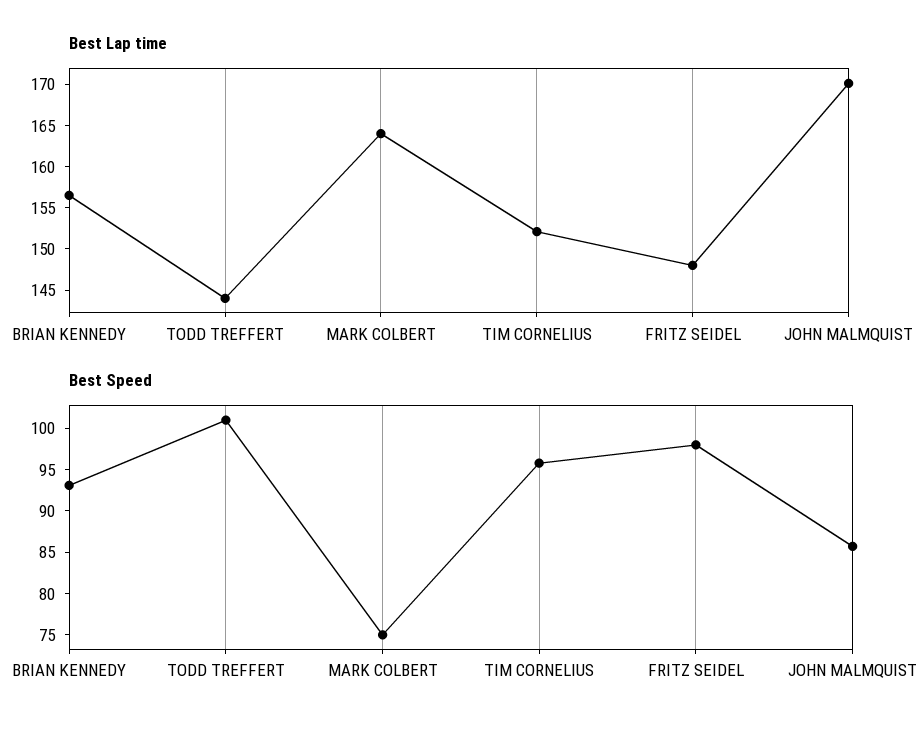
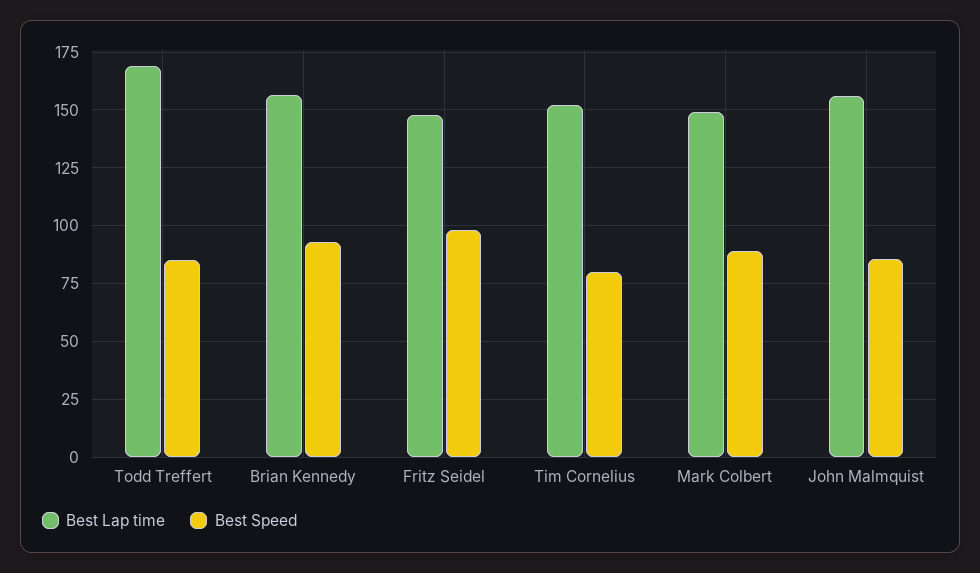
  {
    "Best Lap time": {
      "BRIAN KENNEDY": 157,
-     "TODD TREFFERT": 144,
+     "TODD TREFFERT": 170,
-     "MARK COLBERT": 164,
+     "MARK COLBERT": 150,
      "TIM CORNELIUS": 152,
      "FRITZ SEIDEL": 148,
-     "JOHN MALMQUIST": 170
+     "JOHN MALMQUIST": 155
    },
    "Best Speed": {
      "BRIAN KENNEDY": 93,
-     "TODD TREFFERT": 101,
+     "TODD TREFFERT": 85,
-     "MARK COLBERT": 75,
+     "MARK COLBERT": 90,
-     "TIM CORNELIUS": 96,
+     "TIM CORNELIUS": 80,
      "FRITZ SEIDEL": 98,
      "JOHN MALMQUIST": 86
    }
  }

